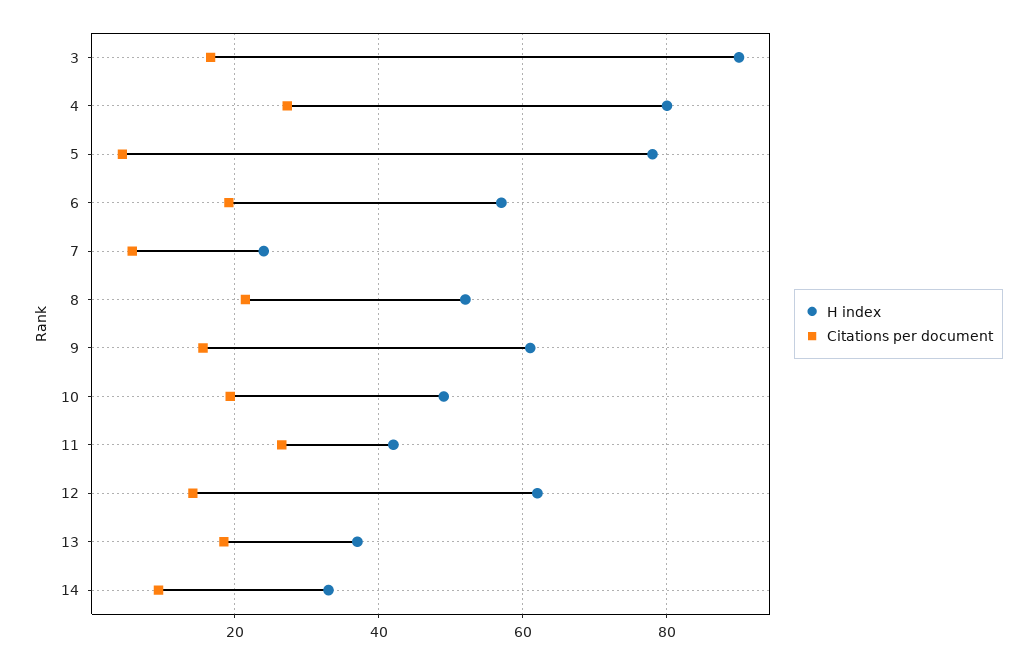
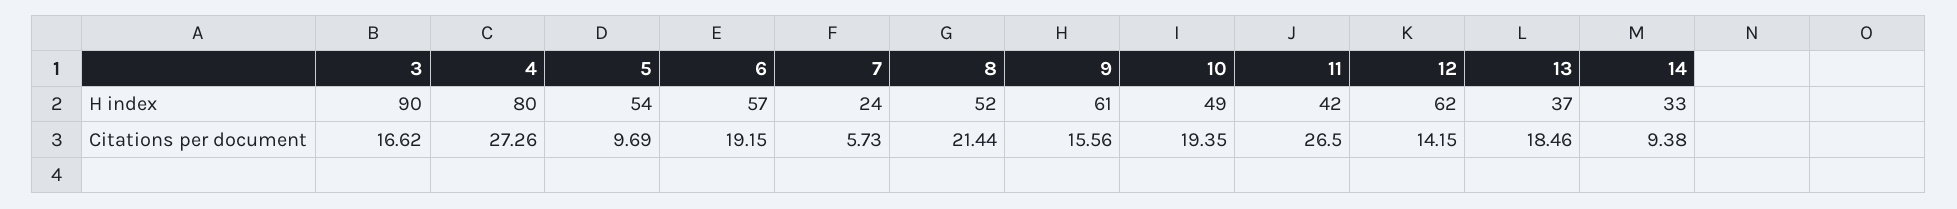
  {
    "H index": {
      "3": 90,
      "4": 80,
-     "5": 78,
+     "5": 54,
      "6": 57,
      "7": 24,
      "8": 52,
      "9": 61,
      "10": 49,
      "11": 42,
      "12": 62,
      "13": 37,
      "14": 33
    },
    "Citations per document": {
      "3": 16.62,
      "4": 27.26,
-     "5": 4,
+     "5": 9.69,
      "6": 19.15,
      "7": 5.73,
      "8": 21.44,
      "9": 15.56,
      "10": 19.35,
      "11": 26.5,
      "12": 14.15,
      "13": 18.46,
      "14": 9.38
    }
  }

